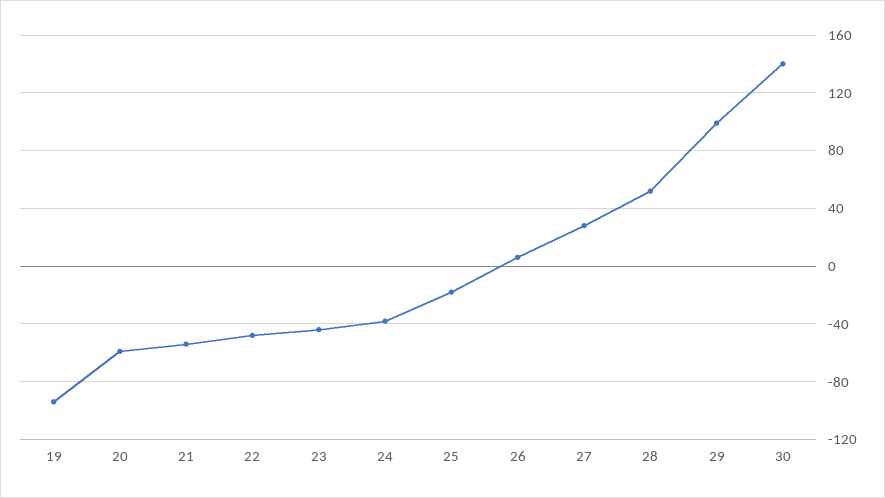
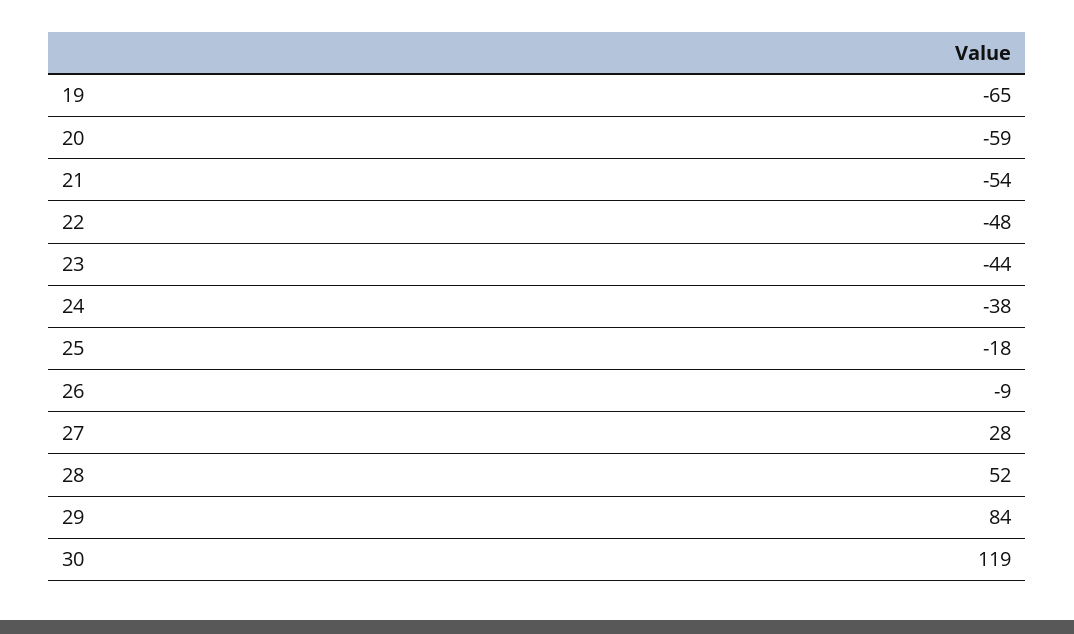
  {
-   "19": -95,
+   "19": -65,
    "20": -59,
    "21": -54,
    "22": -48,
    "23": -44,
    "24": -38,
    "25": -18,
-   "26": 5,
+   "26": -9,
    "27": 28,
    "28": 52,
-   "29": 100,
+   "29": 84,
-   "30": 140
+   "30": 119
  }

